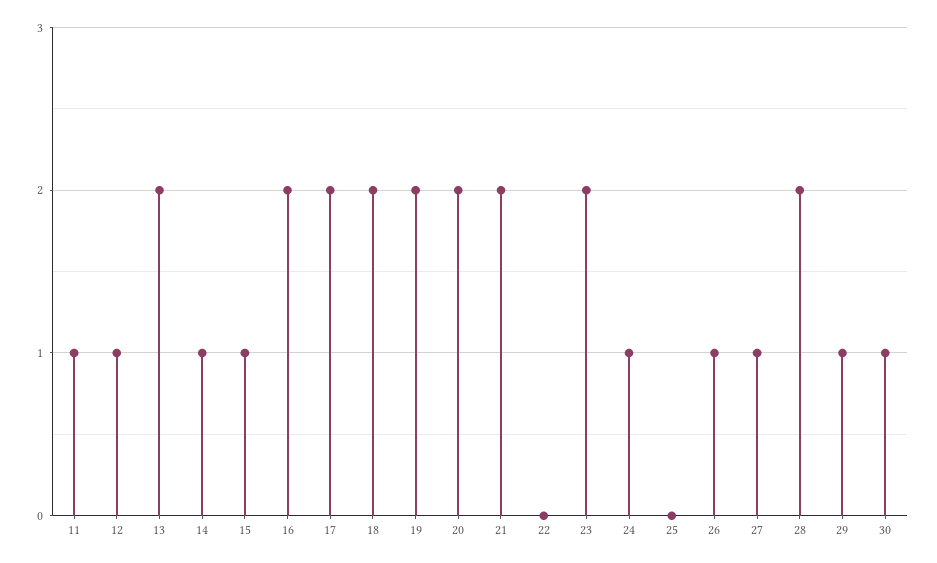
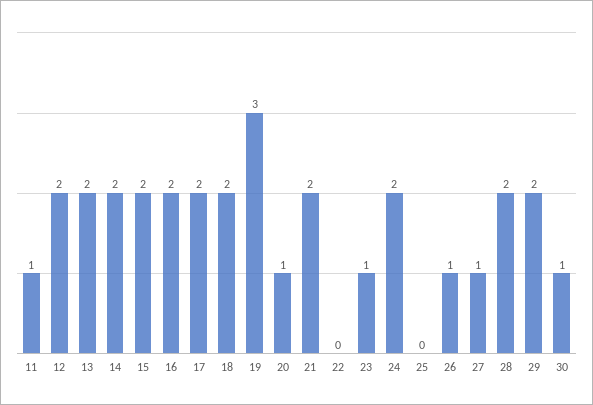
  {
    "11": 1,
-   "12": 1,
+   "12": 2,
    "13": 2,
-   "14": 1,
+   "14": 2,
-   "15": 1,
+   "15": 2,
    "16": 2,
    "17": 2,
    "18": 2,
-   "19": 2,
+   "19": 3,
-   "20": 2,
+   "20": 1,
    "21": 2,
    "22": 0,
-   "23": 2,
+   "23": 1,
-   "24": 1,
+   "24": 2,
    "25": 0,
    "26": 1,
    "27": 1,
    "28": 2,
-   "29": 1,
+   "29": 2,
    "30": 1
  }

